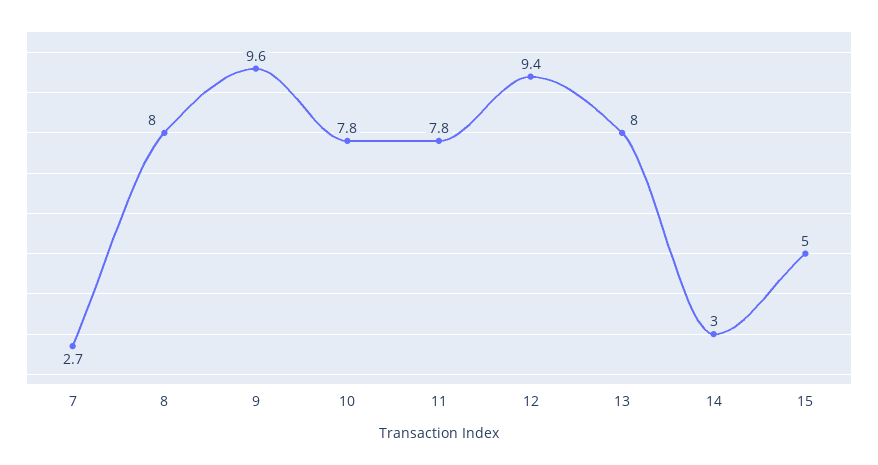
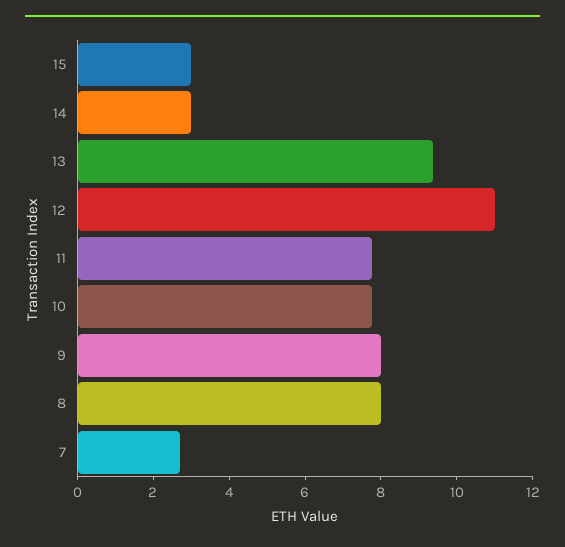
  {
    "7": 2.7,
    "8": 8,
-   "9": 9.6,
+   "9": 8,
    "10": 7.8,
    "11": 7.8,
-   "12": 9.4,
+   "12": 11,
-   "13": 8,
+   "13": 9.5,
    "14": 3,
-   "15": 5
+   "15": 3
  }

